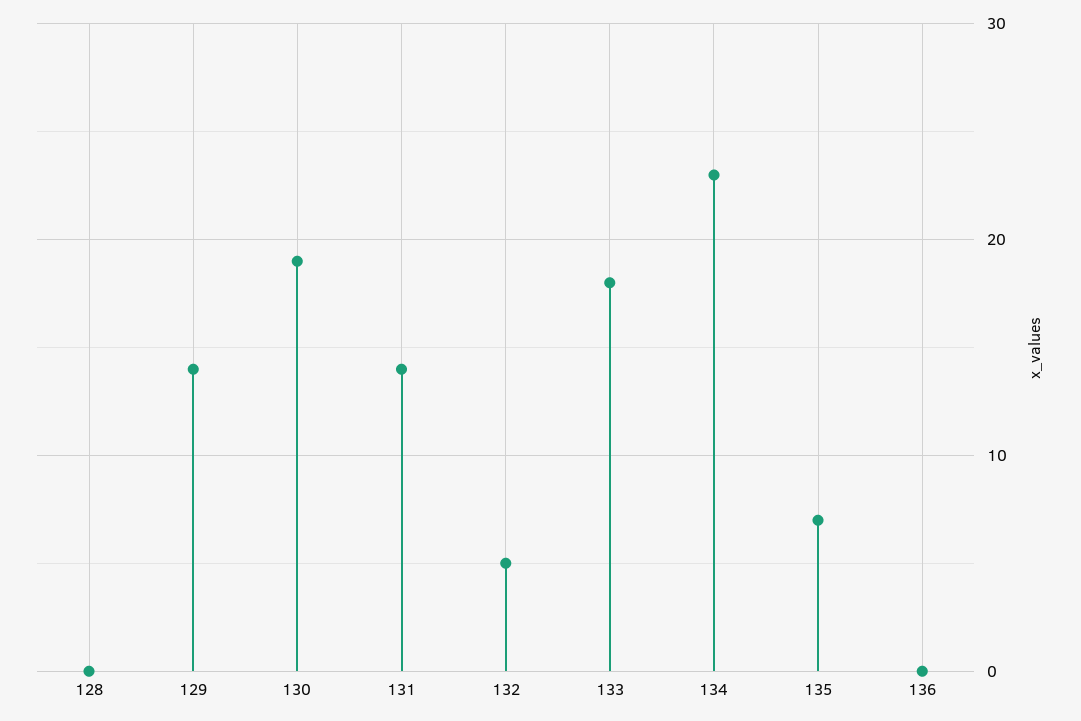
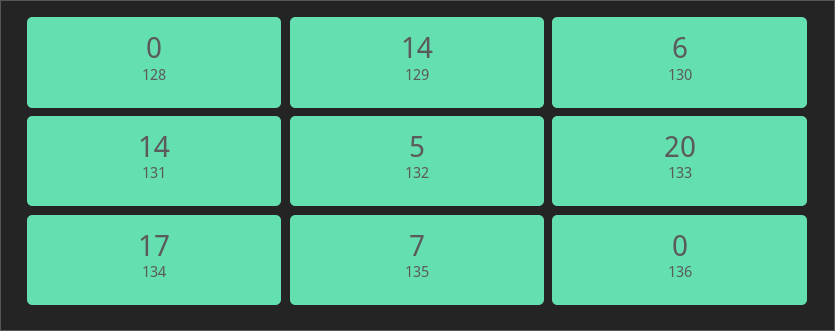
  {
    "128": 0,
    "129": 14,
-   "130": 19,
+   "130": 6,
    "131": 14,
    "132": 5,
-   "133": 18,
+   "133": 20,
-   "134": 23,
+   "134": 17,
    "135": 7,
    "136": 0
  }

